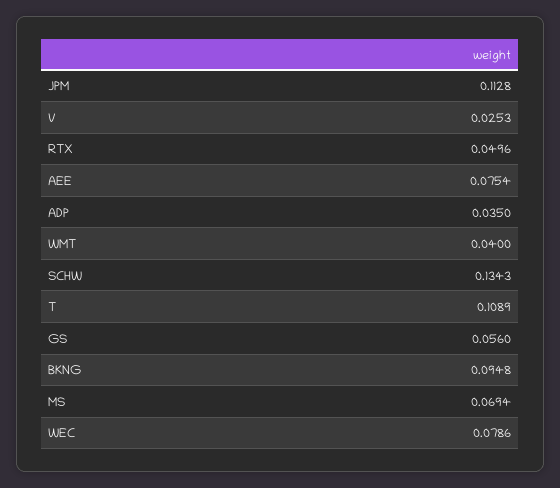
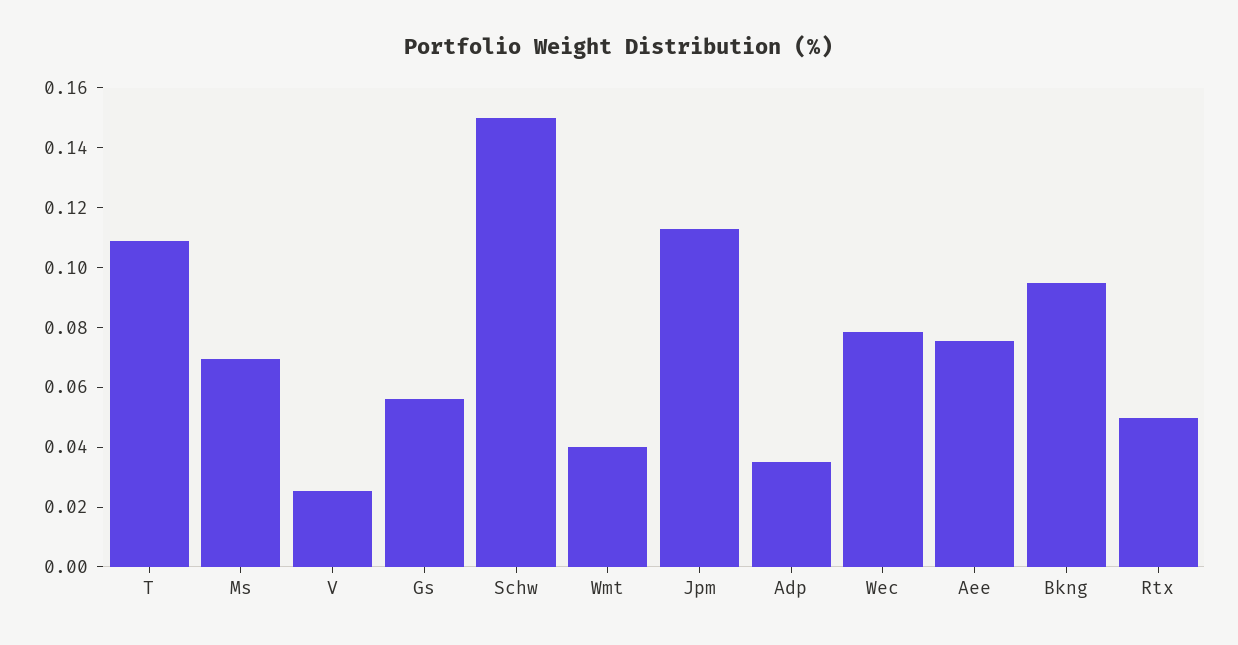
  {
    "JPM": 0.1128,
    "V": 0.0253,
    "RTX": 0.0496,
    "AEE": 0.0754,
    "ADP": 0.035,
    "WMT": 0.04,
-   "SCHW": 0.1343,
+   "SCHW": 0.15,
    "T": 0.1089,
    "GS": 0.056,
    "BKNG": 0.0948,
    "MS": 0.0694,
    "WEC": 0.0786
  }

